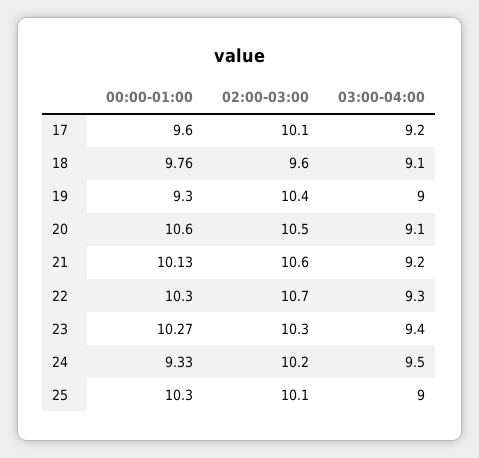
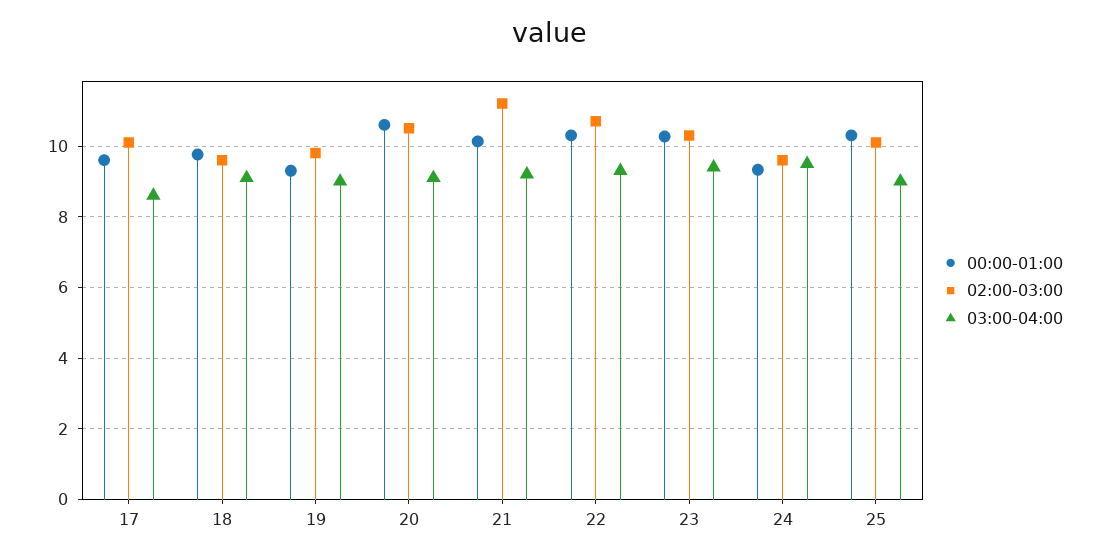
  {
    "00:00-01:00": {
      "17": 9.6,
      "18": 9.76,
      "19": 9.3,
      "20": 10.6,
      "21": 10.13,
      "22": 10.3,
      "23": 10.27,
      "24": 9.33,
      "25": 10.3
    },
    "02:00-03:00": {
      "17": 10.1,
      "18": 9.6,
-     "19": 10.4,
+     "19": 9.8,
      "20": 10.5,
-     "21": 10.6,
+     "21": 11.2,
      "22": 10.7,
      "23": 10.3,
-     "24": 10.2,
+     "24": 9.6,
      "25": 10.1
    },
    "03:00-04:00": {
-     "17": 9.2,
+     "17": 8.6,
      "18": 9.1,
      "19": 9,
      "20": 9.1,
      "21": 9.2,
      "22": 9.3,
      "23": 9.4,
      "24": 9.5,
      "25": 9
    }
  }

